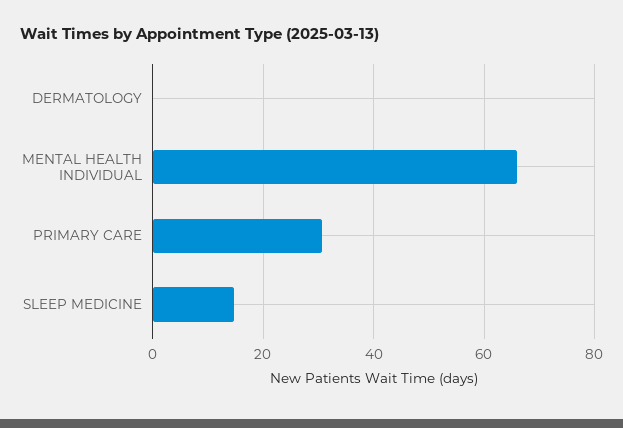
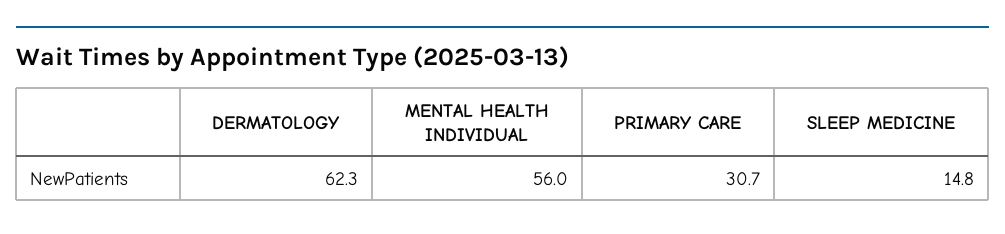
  {
-   "DERMATOLOGY": 0,
+   "DERMATOLOGY": 62.3,
-   "MENTAL HEALTH INDIVIDUAL": 66,
+   "MENTAL HEALTH INDIVIDUAL": 56,
    "PRIMARY CARE": 30.7,
    "SLEEP MEDICINE": 14.8
  }

